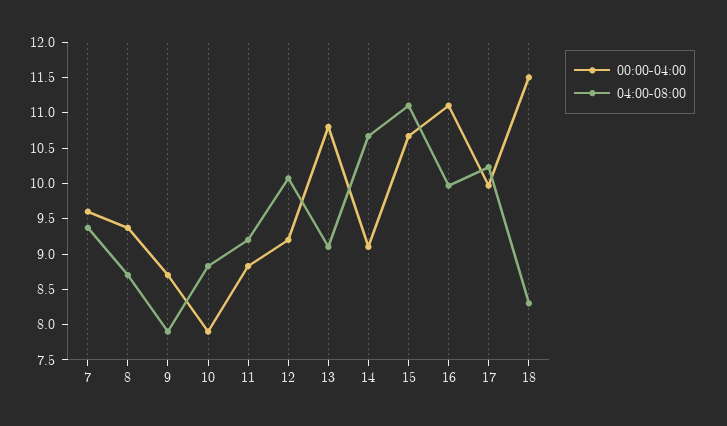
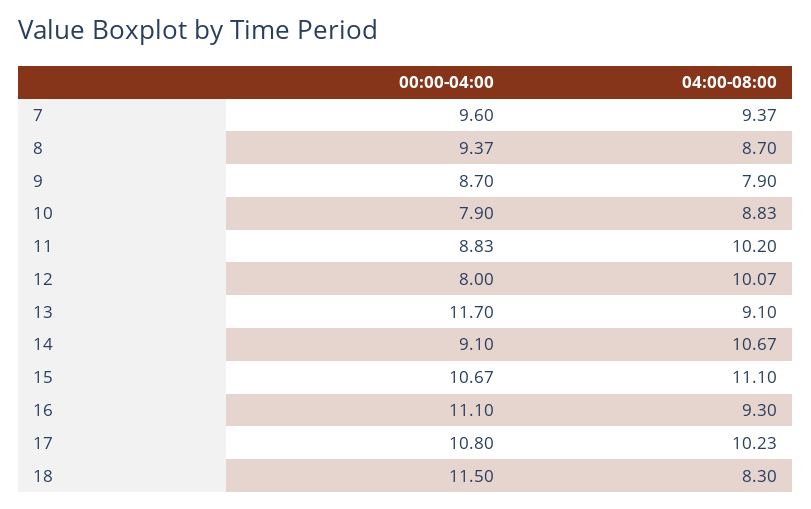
  {
    "00:00-04:00": {
      "7": 9.6,
      "8": 9.37,
      "9": 8.7,
      "10": 7.9,
      "11": 8.83,
-     "12": 9.25,
+     "12": 8,
-     "13": 10.75,
+     "13": 11.7,
      "14": 9.1,
      "15": 10.67,
      "16": 11.1,
-     "17": 10,
+     "17": 10.8,
      "18": 11.5
    },
    "04:00-08:00": {
      "7": 9.37,
      "8": 8.7,
      "9": 7.9,
      "10": 8.83,
-     "11": 9.25,
+     "11": 10.2,
      "12": 10.07,
      "13": 9.1,
      "14": 10.67,
      "15": 11.1,
-     "16": 10,
+     "16": 9.3,
      "17": 10.23,
      "18": 8.3
    }
  }

